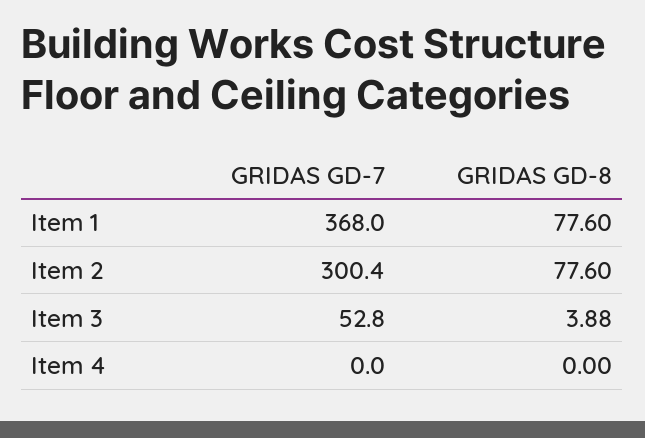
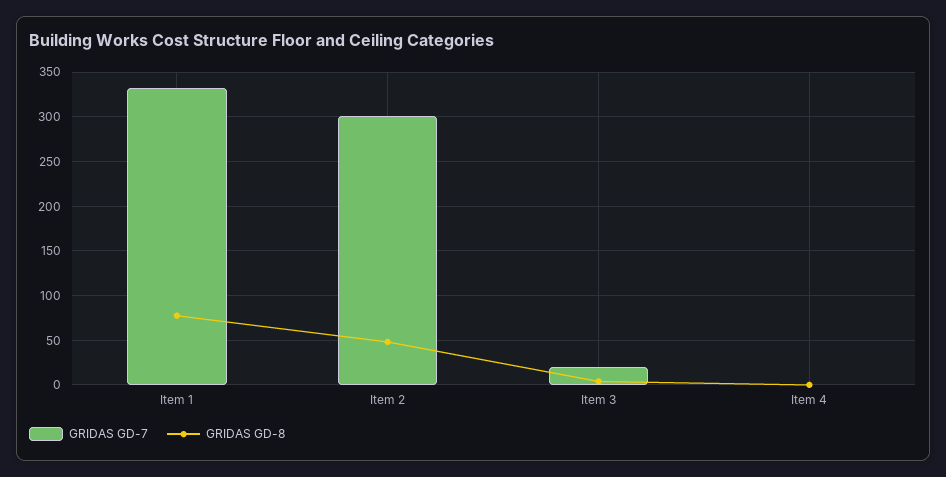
  {
    "GRIDAS GD-7": {
-     "Item 1": 368,
+     "Item 1": 330,
      "Item 2": 300.4,
-     "Item 3": 52.8,
+     "Item 3": 20,
      "Item 4": 0
    },
    "GRIDAS GD-8": {
      "Item 1": 77.6,
-     "Item 2": 77.6,
+     "Item 2": 50,
      "Item 3": 3.88,
      "Item 4": 0
    }
  }

